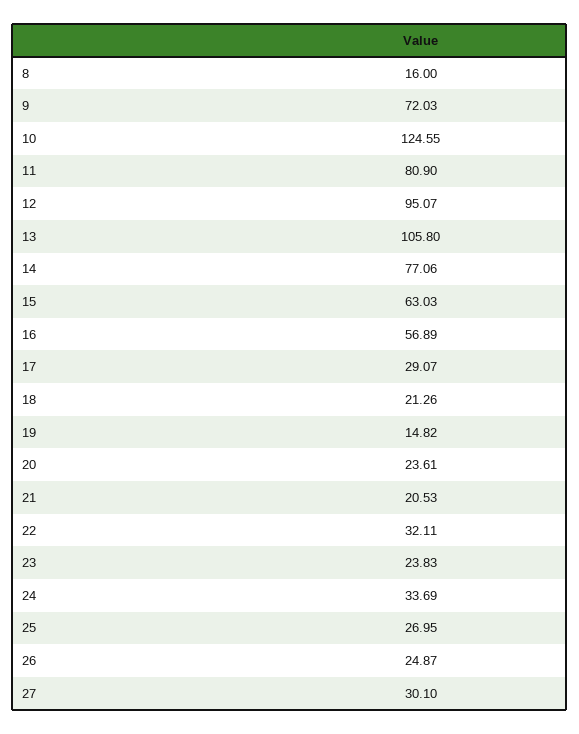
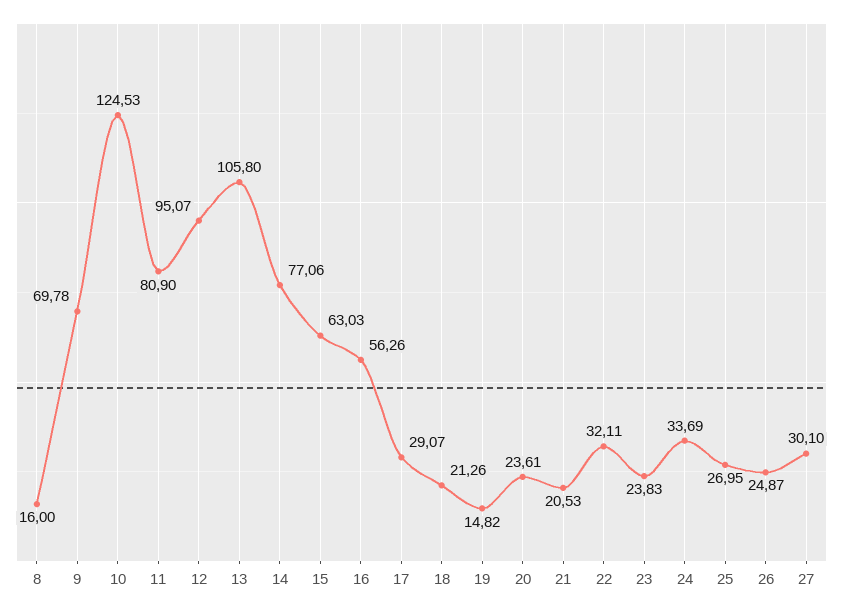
  {
    "8": 16,
-   "9": 72.03,
+   "9": 69.78,
-   "10": 124.55,
+   "10": 124.53,
    "11": 80.9,
    "12": 95.07,
    "13": 105.8,
    "14": 77.06,
    "15": 63.03,
-   "16": 56.89,
+   "16": 56.26,
    "17": 29.07,
    "18": 21.26,
    "19": 14.82,
    "20": 23.61,
    "21": 20.53,
    "22": 32.11,
    "23": 23.83,
    "24": 33.69,
    "25": 26.95,
    "26": 24.87,
    "27": 30.1
  }

